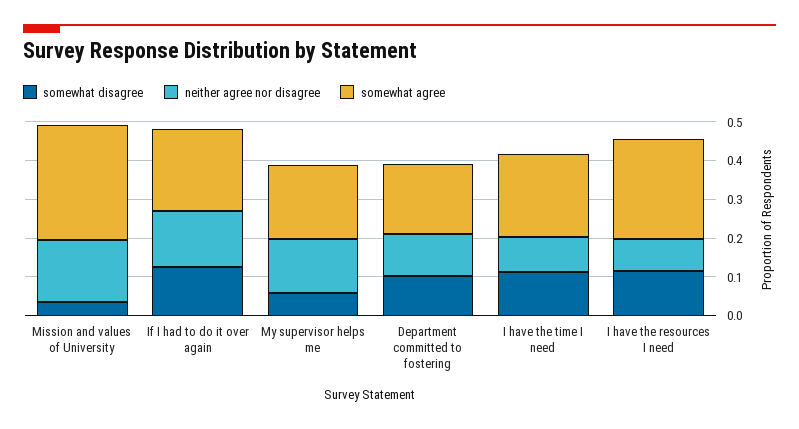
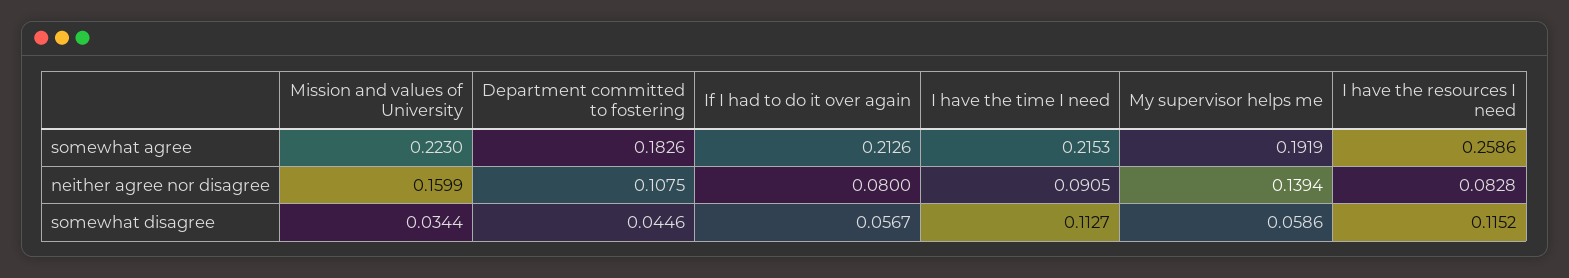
  {
    "somewhat disagree": {
      "Mission and values of University": 0.0344,
-     "If I had to do it over again": 0.125,
+     "If I had to do it over again": 0.0567,
      "My supervisor helps me": 0.0586,
-     "Department committed to fostering": 0.1,
+     "Department committed to fostering": 0.0446,
      "I have the time I need": 0.1127,
      "I have the resources I need": 0.1152
    },
    "neither agree nor disagree": {
      "Mission and values of University": 0.1599,
-     "If I had to do it over again": 0.15,
+     "If I had to do it over again": 0.08,
      "My supervisor helps me": 0.1394,
      "Department committed to fostering": 0.1075,
      "I have the time I need": 0.0905,
      "I have the resources I need": 0.0828
    },
    "somewhat agree": {
-     "Mission and values of University": 0.3,
+     "Mission and values of University": 0.223,
      "If I had to do it over again": 0.2126,
      "My supervisor helps me": 0.1919,
      "Department committed to fostering": 0.1826,
      "I have the time I need": 0.2153,
      "I have the resources I need": 0.2586
    }
  }

